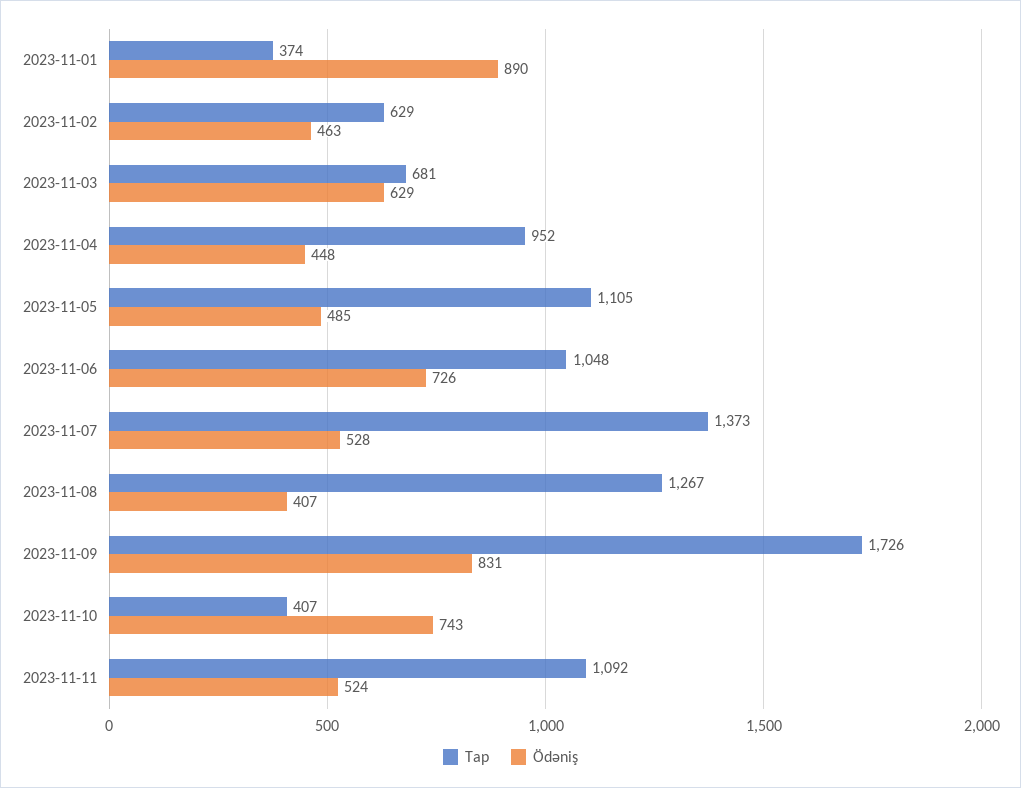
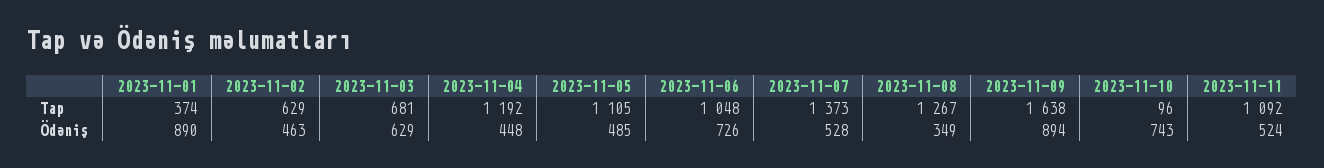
  {
    "Tap": {
      "2023-11-01": 374,
      "2023-11-02": 629,
      "2023-11-03": 681,
-     "2023-11-04": 952,
+     "2023-11-04": 1192,
      "2023-11-05": 1105,
      "2023-11-06": 1048,
      "2023-11-07": 1373,
      "2023-11-08": 1267,
-     "2023-11-09": 1726,
+     "2023-11-09": 1638,
-     "2023-11-10": 407,
+     "2023-11-10": 96,
      "2023-11-11": 1092
    },
    "Ödəniş": {
      "2023-11-01": 890,
      "2023-11-02": 463,
      "2023-11-03": 629,
      "2023-11-04": 448,
      "2023-11-05": 485,
      "2023-11-06": 726,
      "2023-11-07": 528,
-     "2023-11-08": 407,
+     "2023-11-08": 349,
-     "2023-11-09": 831,
+     "2023-11-09": 894,
      "2023-11-10": 743,
      "2023-11-11": 524
    }
  }

